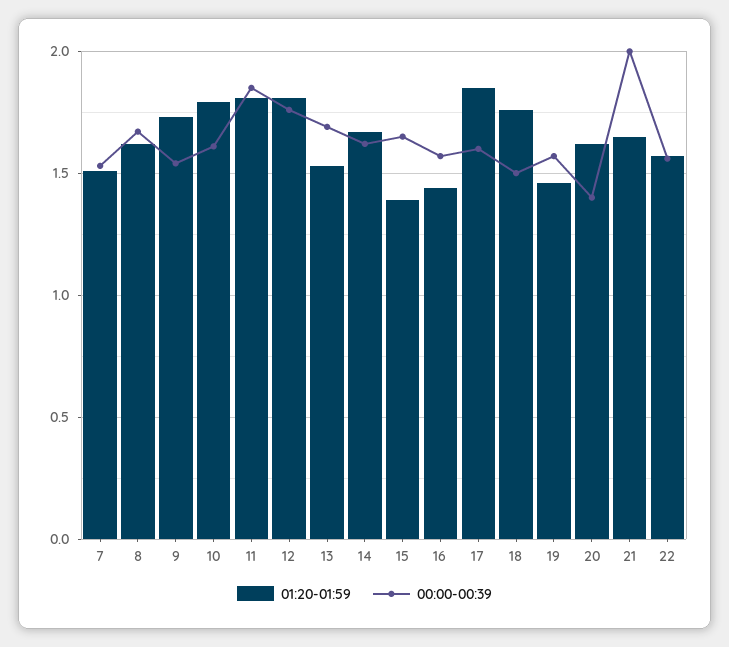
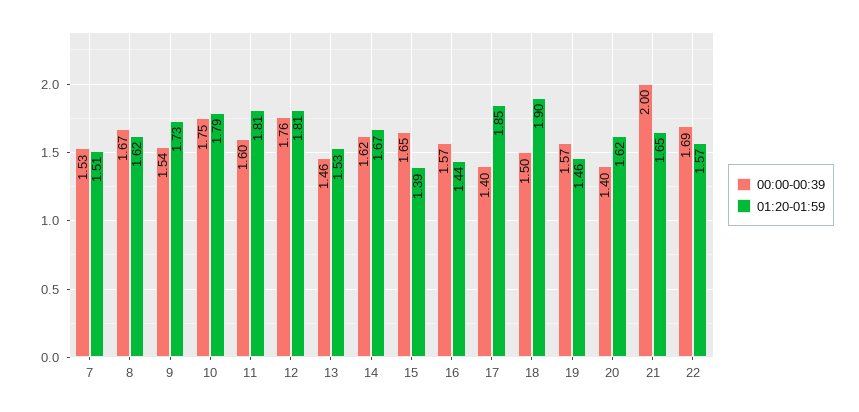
  {
    "01:20-01:59": {
      "7": 1.51,
      "8": 1.62,
      "9": 1.73,
      "10": 1.79,
      "11": 1.81,
      "12": 1.81,
      "13": 1.53,
      "14": 1.67,
      "15": 1.39,
      "16": 1.44,
      "17": 1.85,
-     "18": 1.75,
+     "18": 1.9,
      "19": 1.46,
      "20": 1.62,
      "21": 1.65,
      "22": 1.57
    },
    "00:00-00:39": {
      "7": 1.53,
      "8": 1.67,
      "9": 1.54,
-     "10": 1.6,
+     "10": 1.75,
-     "11": 1.85,
+     "11": 1.6,
      "12": 1.76,
-     "13": 1.7,
+     "13": 1.46,
      "14": 1.62,
      "15": 1.65,
      "16": 1.57,
-     "17": 1.6,
+     "17": 1.4,
      "18": 1.5,
      "19": 1.57,
      "20": 1.4,
      "21": 2,
-     "22": 1.55
+     "22": 1.69
    }
  }

